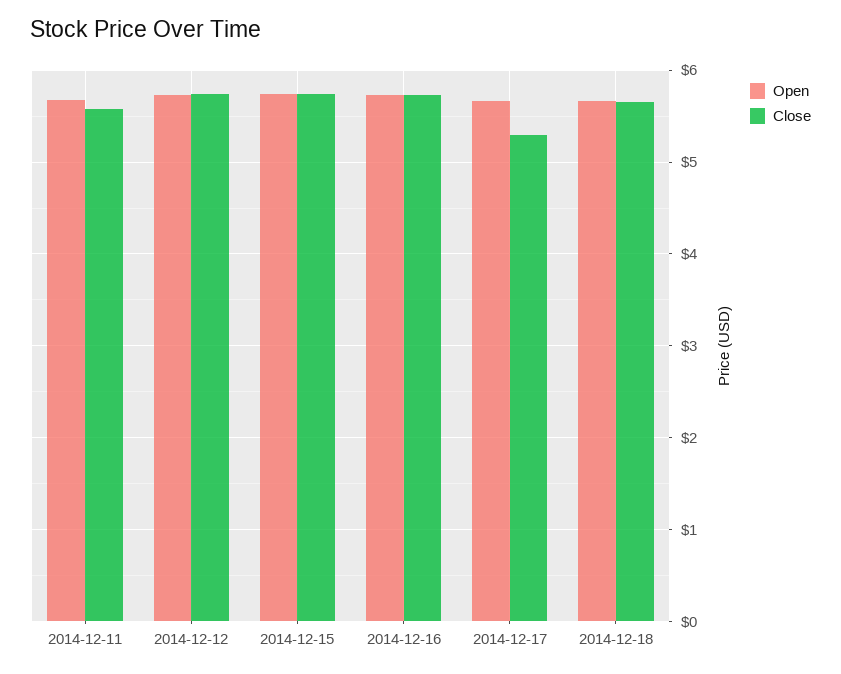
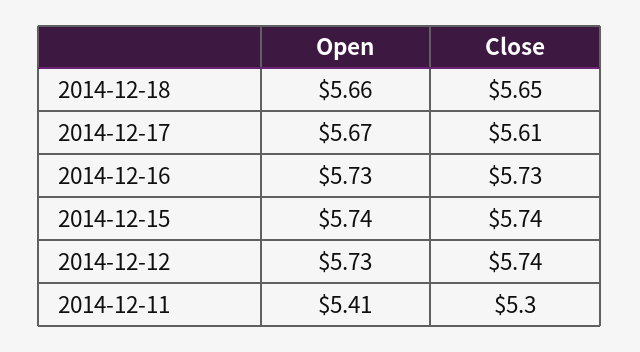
  {
    "Open": {
-     "2014-12-11": 5.7,
+     "2014-12-11": 5.41,
      "2014-12-12": 5.73,
      "2014-12-15": 5.74,
      "2014-12-16": 5.73,
      "2014-12-17": 5.67,
      "2014-12-18": 5.66
    },
    "Close": {
-     "2014-12-11": 5.6,
+     "2014-12-11": 5.3,
      "2014-12-12": 5.74,
      "2014-12-15": 5.74,
      "2014-12-16": 5.73,
-     "2014-12-17": 5.3,
+     "2014-12-17": 5.61,
      "2014-12-18": 5.65
    }
  }

